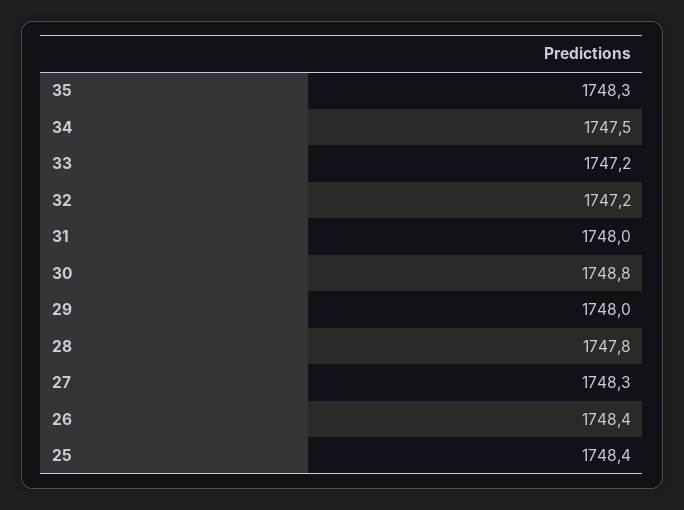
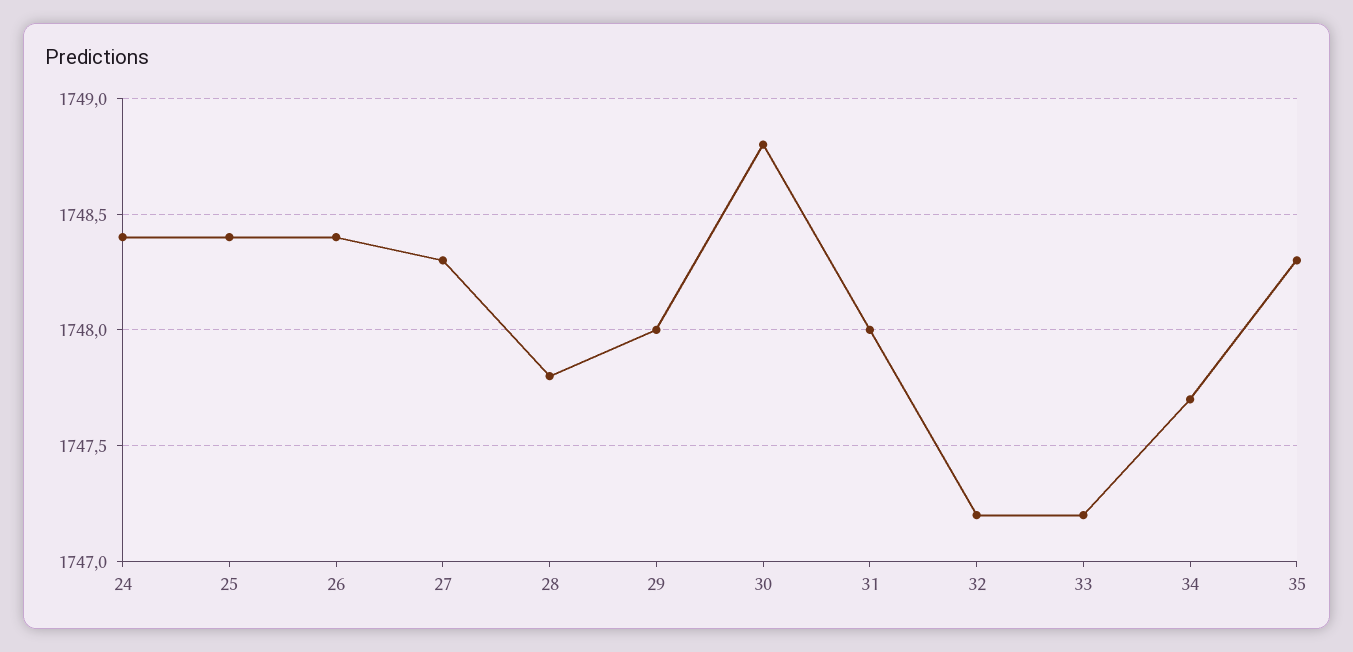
  {
    "35": 1748.3,
-   "34": 1747.5,
+   "34": 1747.7,
    "33": 1747.2,
    "32": 1747.2,
    "31": 1748,
    "30": 1748.8,
    "29": 1748,
    "28": 1747.8,
    "27": 1748.3,
    "26": 1748.4,
-   "25": 1748.4
+   "25": 1748.4,
+   "24": 1748.4
  }

